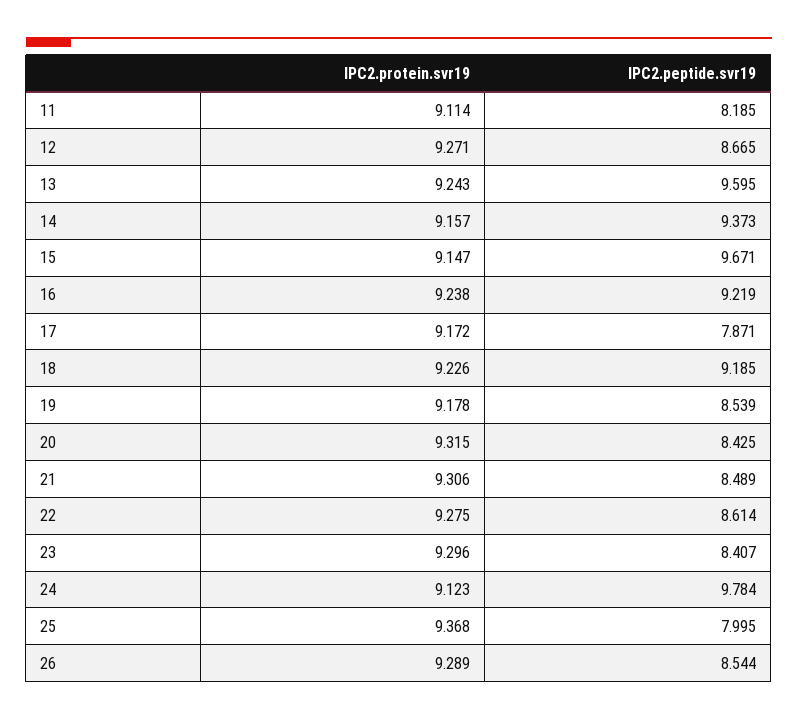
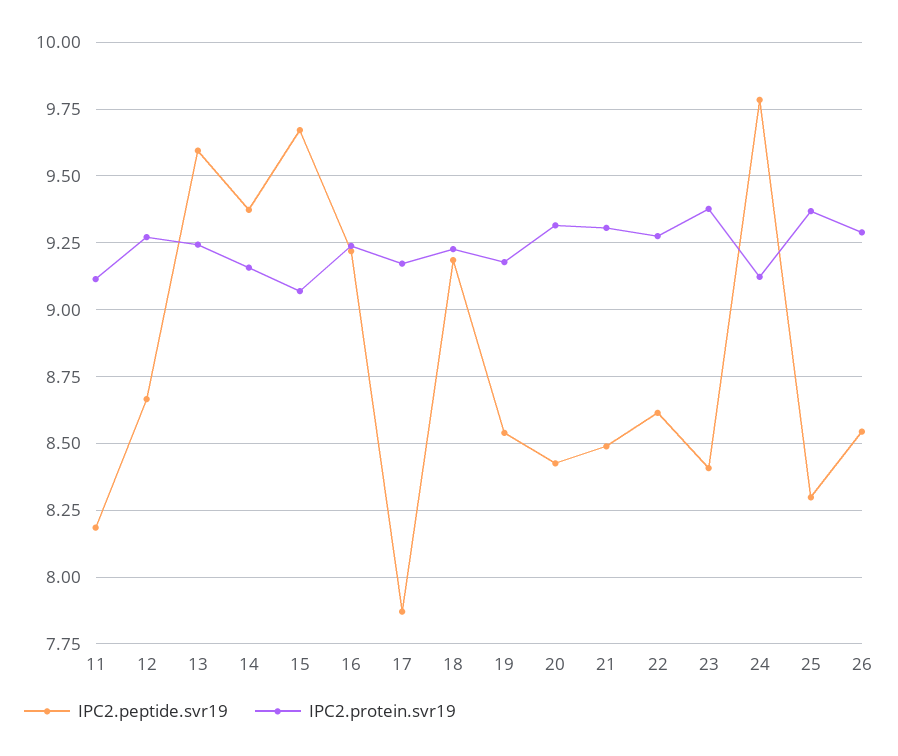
  {
    "IPC2.protein.svr19": {
      "11": 9.114,
      "12": 9.271,
      "13": 9.243,
      "14": 9.157,
-     "15": 9.147,
+     "15": 9.075,
      "16": 9.238,
      "17": 9.172,
      "18": 9.226,
      "19": 9.178,
      "20": 9.315,
      "21": 9.306,
      "22": 9.275,
-     "23": 9.296,
+     "23": 9.375,
      "24": 9.123,
      "25": 9.368,
      "26": 9.289
    },
    "IPC2.peptide.svr19": {
      "11": 8.185,
      "12": 8.665,
      "13": 9.595,
      "14": 9.373,
      "15": 9.671,
      "16": 9.219,
      "17": 7.871,
      "18": 9.185,
      "19": 8.539,
      "20": 8.425,
      "21": 8.489,
      "22": 8.614,
      "23": 8.407,
      "24": 9.784,
-     "25": 7.995,
+     "25": 8.3,
      "26": 8.544
    }
  }

